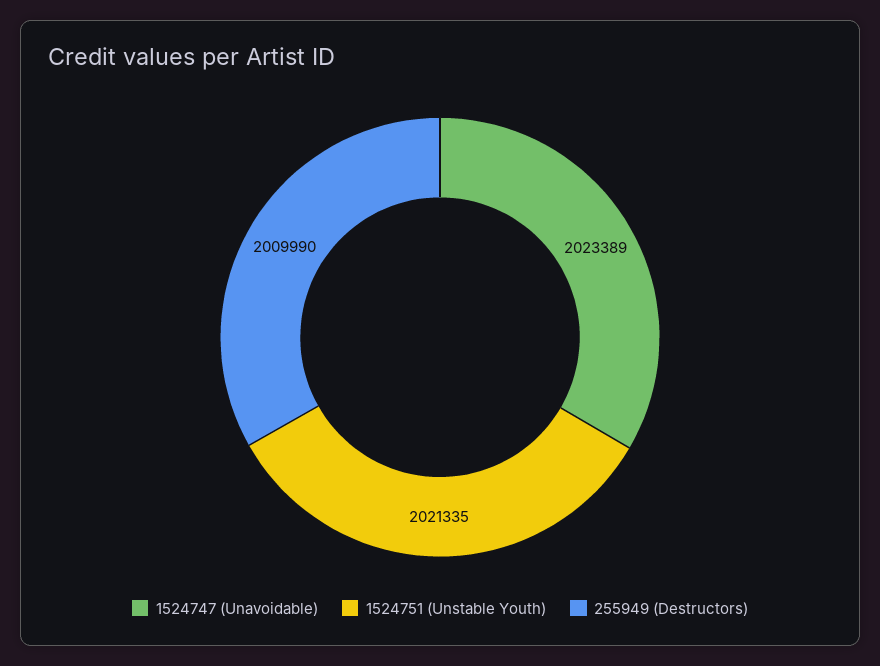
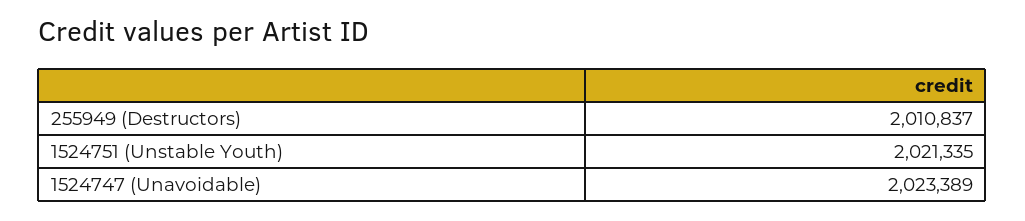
  {
    "1524747 (Unavoidable)": 2023389,
    "1524751 (Unstable Youth)": 2021335,
-   "255949 (Destructors)": 2009990
+   "255949 (Destructors)": 2010837
  }

